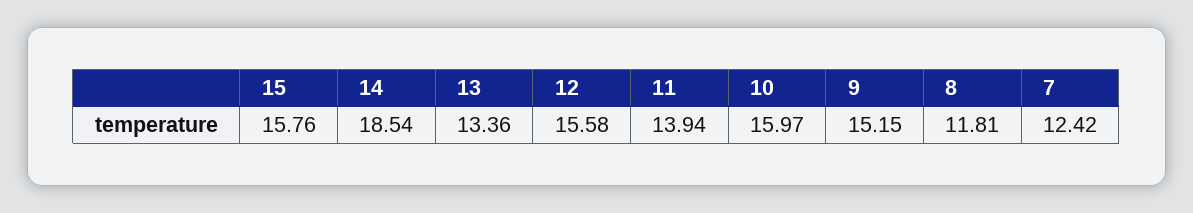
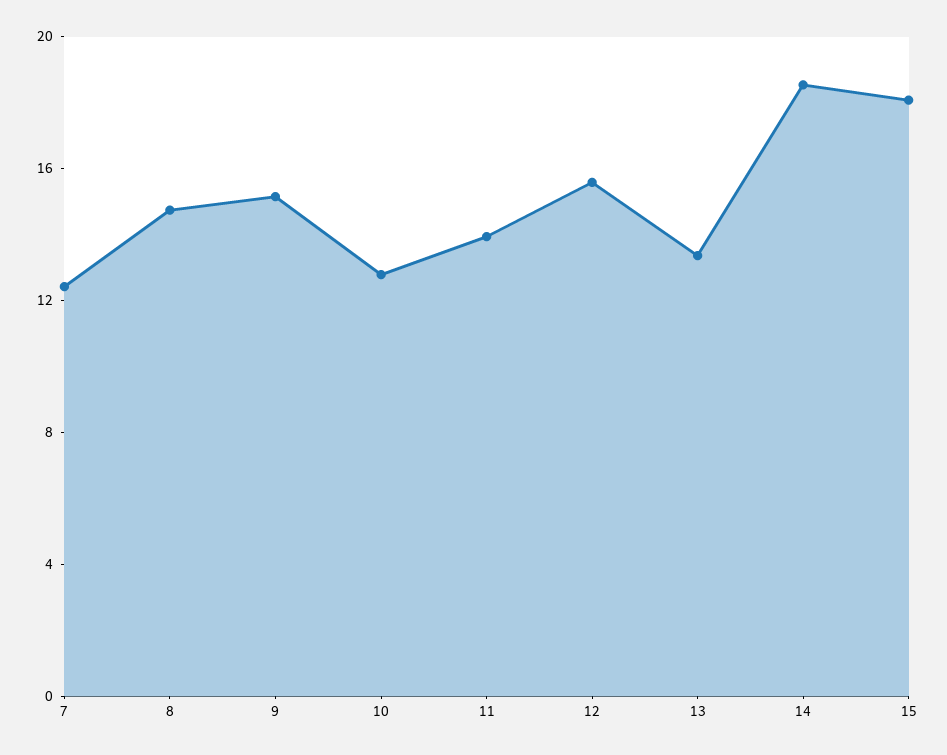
  {
-   "15": 15.76,
+   "15": 18,
    "14": 18.54,
    "13": 13.36,
    "12": 15.58,
    "11": 13.94,
-   "10": 15.97,
+   "10": 13,
    "9": 15.15,
-   "8": 11.81,
+   "8": 15,
    "7": 12.42
  }

